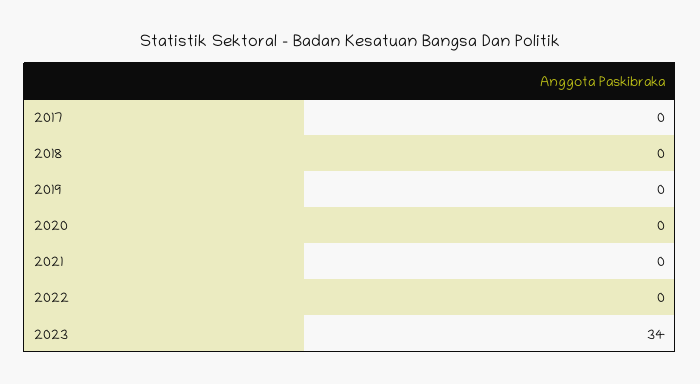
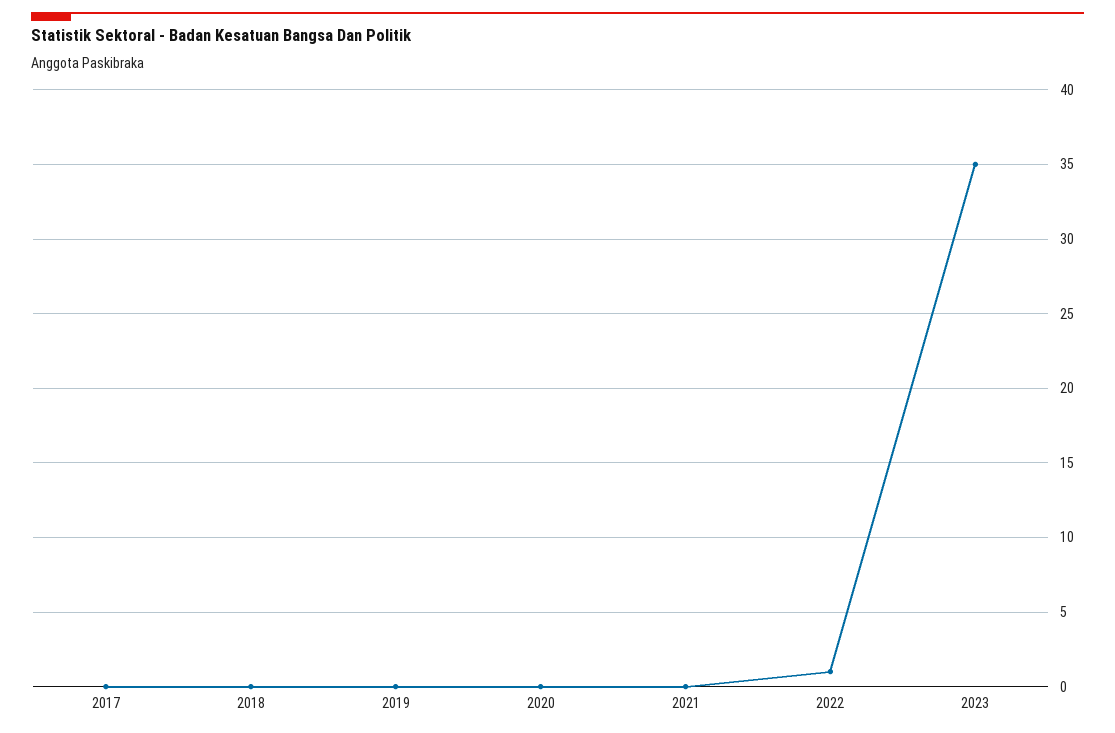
  {
    "2017": 0,
    "2018": 0,
    "2019": 0,
    "2020": 0,
    "2021": 0,
-   "2022": 0,
+   "2022": 1,
-   "2023": 34
+   "2023": 35
  }

